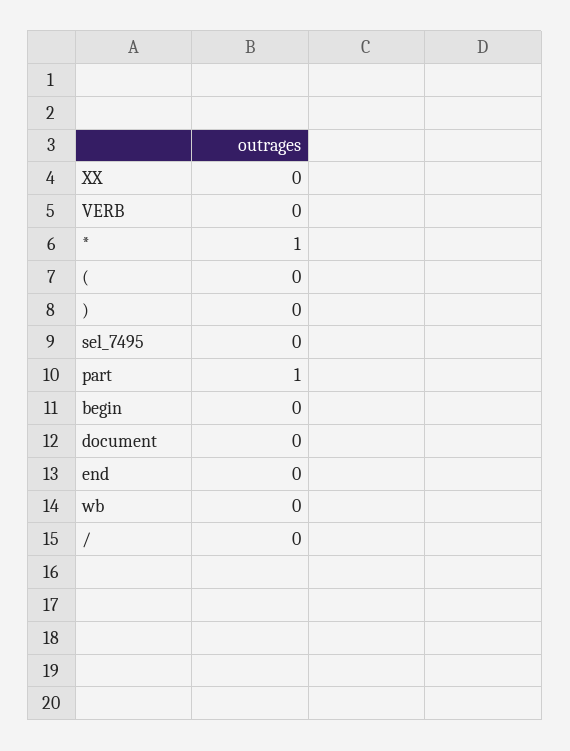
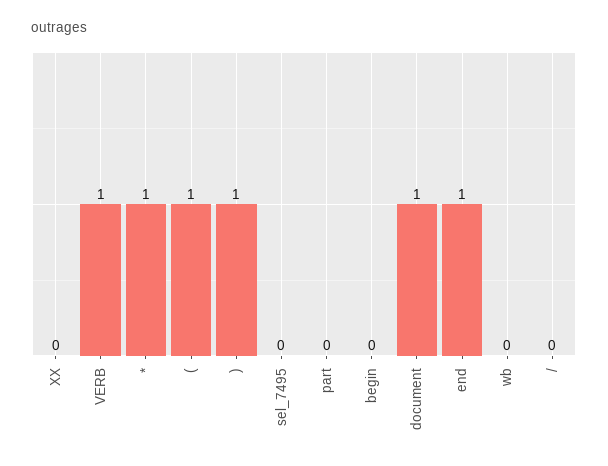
  {
    "XX": 0,
-   "VERB": 0,
+   "VERB": 1,
    "*": 1,
-   "(": 0,
+   "(": 1,
-   ")": 0,
+   ")": 1,
    "sel_7495": 0,
-   "part": 1,
+   "part": 0,
    "begin": 0,
-   "document": 0,
+   "document": 1,
-   "end": 0,
+   "end": 1,
    "wb": 0,
    "/": 0
  }

